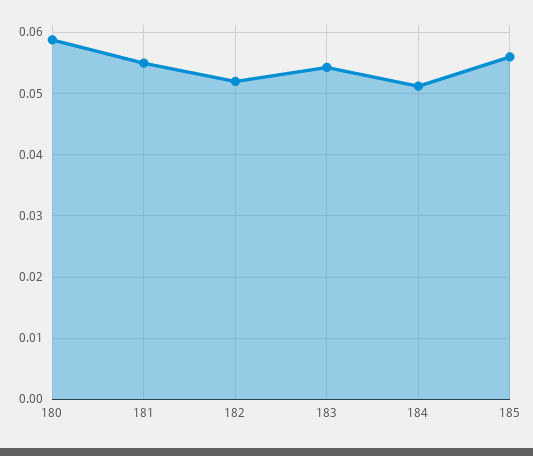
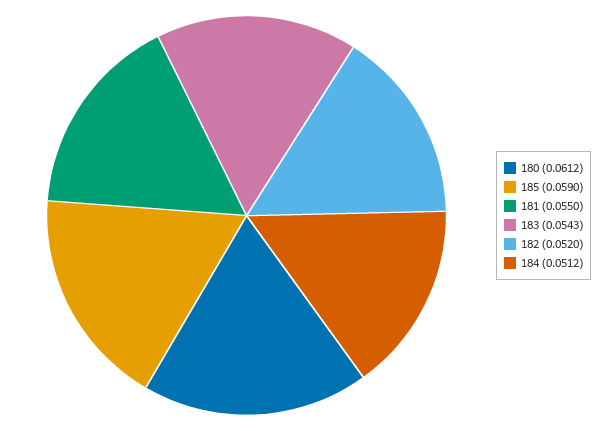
  {
-   "180": 0.059,
+   "180": 0.0612,
    "181": 0.055,
    "182": 0.052,
    "183": 0.0543,
    "184": 0.0512,
-   "185": 0.056
+   "185": 0.059
  }

